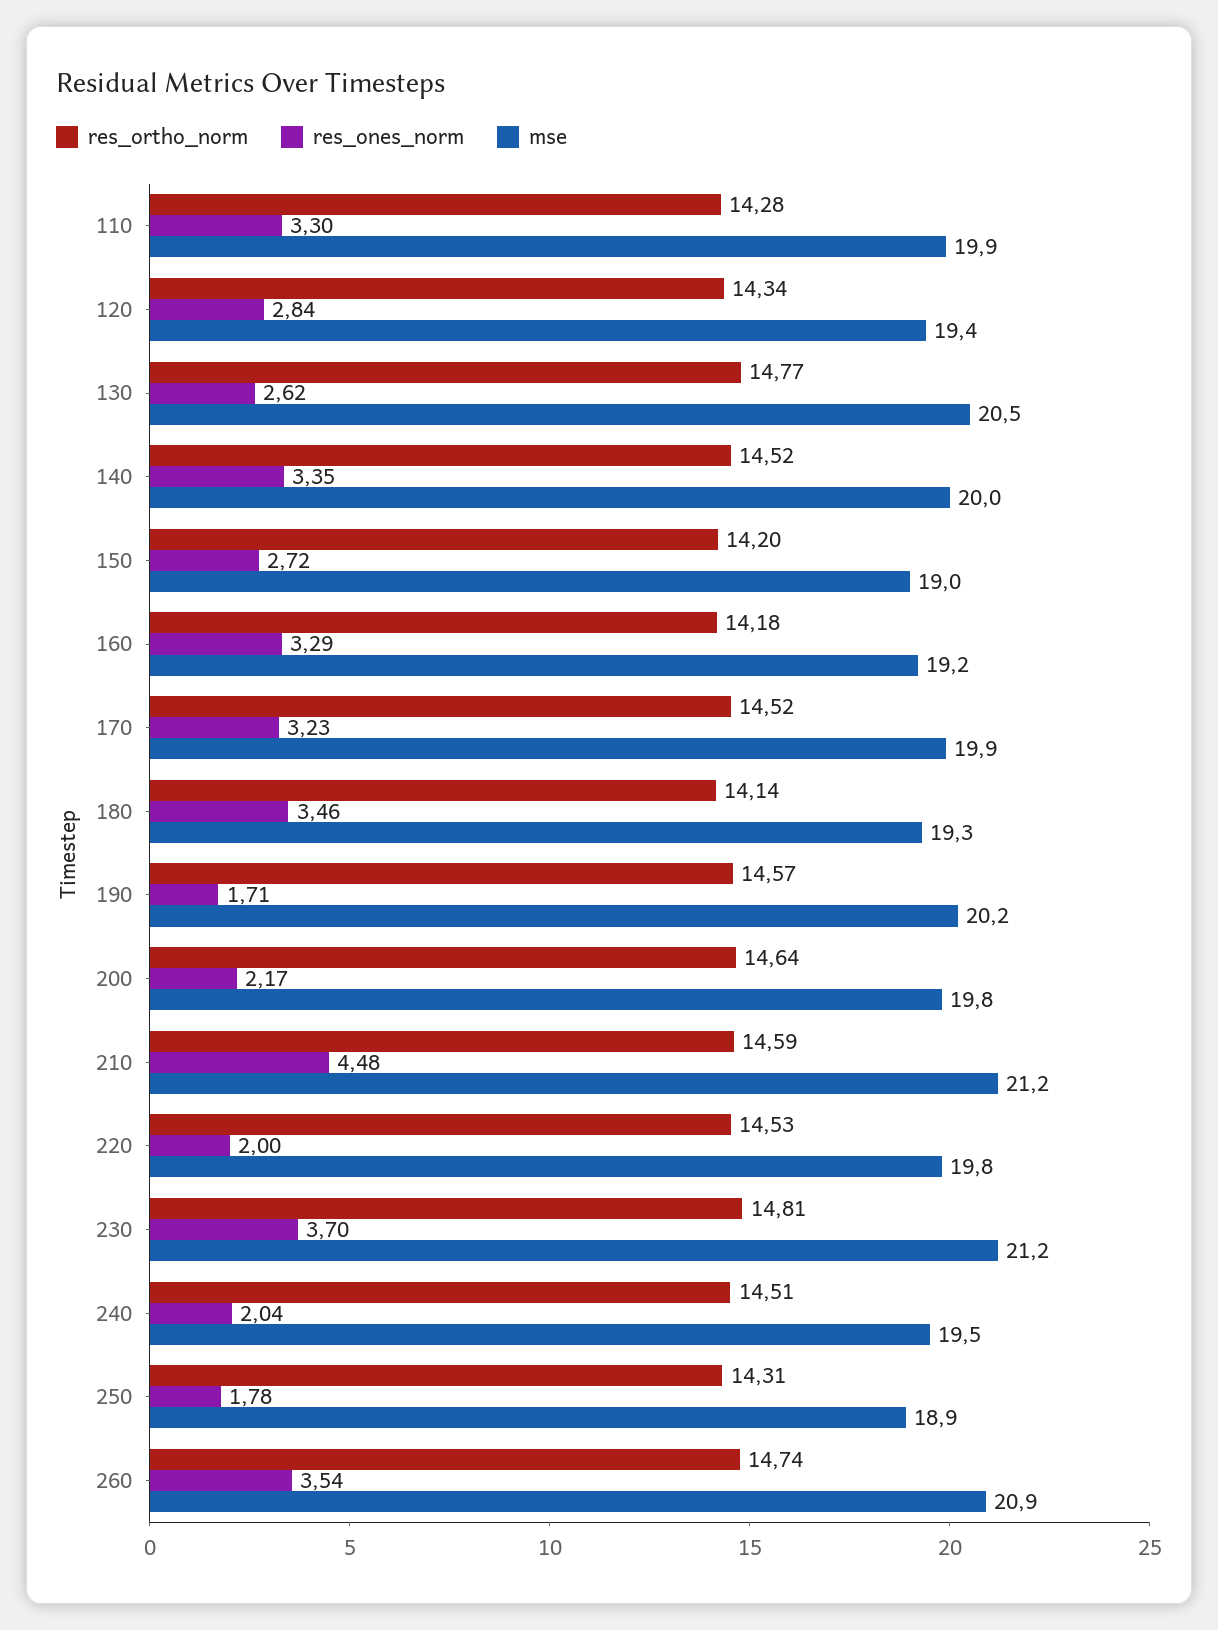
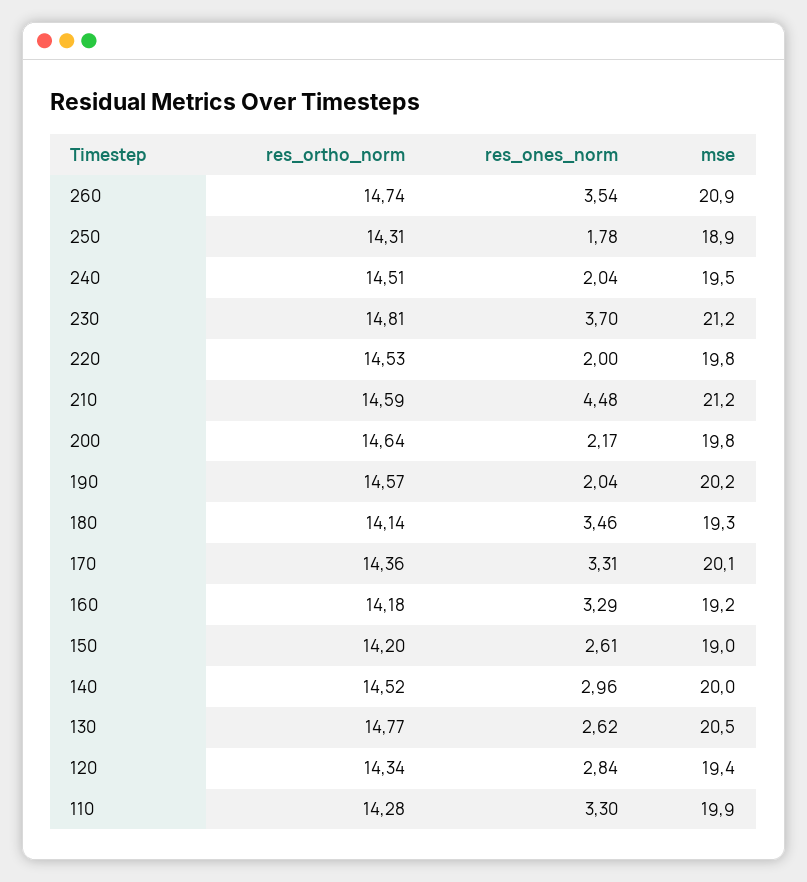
  {
    "res_ortho_norm": {
      "110": 14.28,
      "120": 14.34,
      "130": 14.77,
      "140": 14.52,
      "150": 14.2,
      "160": 14.18,
-     "170": 14.52,
+     "170": 14.36,
      "180": 14.14,
      "190": 14.57,
      "200": 14.64,
      "210": 14.59,
      "220": 14.53,
      "230": 14.81,
      "240": 14.51,
      "250": 14.31,
      "260": 14.74
    },
    "res_ones_norm": {
      "110": 3.3,
      "120": 2.84,
      "130": 2.62,
-     "140": 3.35,
+     "140": 2.96,
-     "150": 2.72,
+     "150": 2.61,
      "160": 3.29,
-     "170": 3.23,
+     "170": 3.31,
      "180": 3.46,
-     "190": 1.71,
+     "190": 2.04,
      "200": 2.17,
      "210": 4.48,
      "220": 2,
      "230": 3.7,
      "240": 2.04,
      "250": 1.78,
      "260": 3.54
    },
    "mse": {
      "110": 19.9,
      "120": 19.4,
      "130": 20.5,
      "140": 20,
      "150": 19,
      "160": 19.2,
-     "170": 19.9,
+     "170": 20.1,
      "180": 19.3,
      "190": 20.2,
      "200": 19.8,
      "210": 21.2,
      "220": 19.8,
      "230": 21.2,
      "240": 19.5,
      "250": 18.9,
      "260": 20.9
    }
  }

